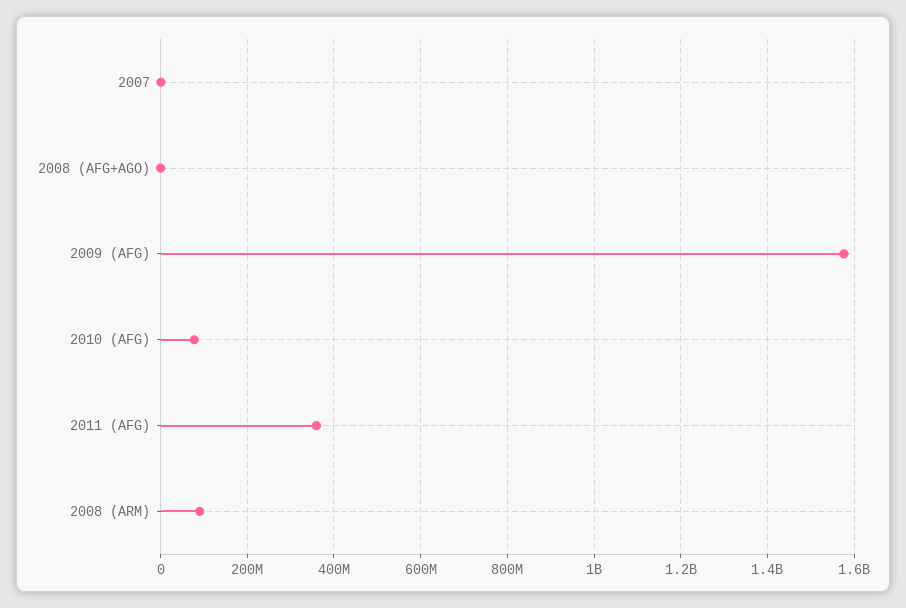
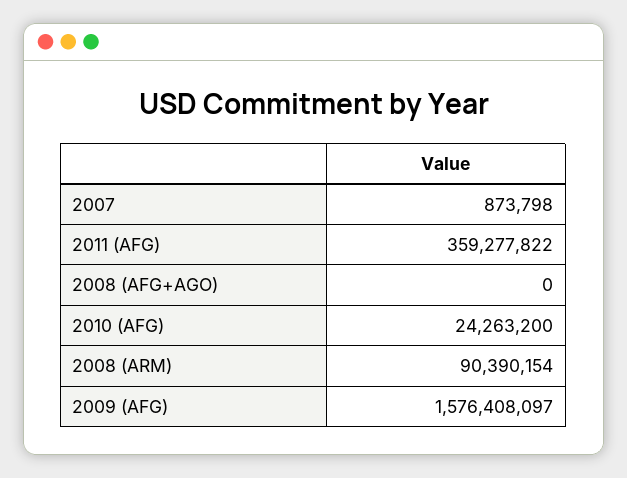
  {
    "2007": 873798,
    "2008 (AFG+AGO)": 0,
    "2009 (AFG)": 1576408097,
-   "2010 (AFG)": 80000000,
+   "2010 (AFG)": 24263200,
    "2011 (AFG)": 359277822,
    "2008 (ARM)": 90390154
  }

